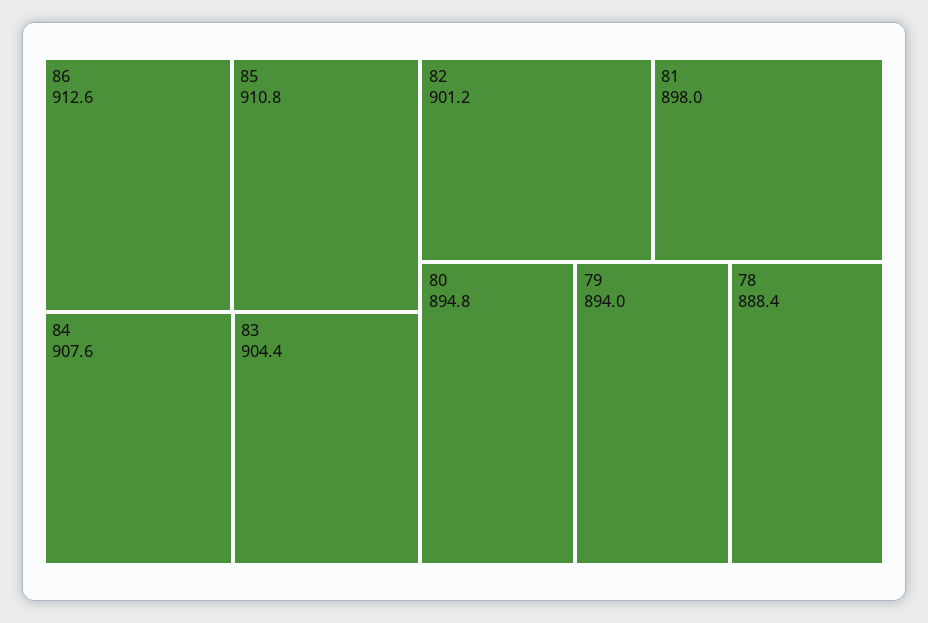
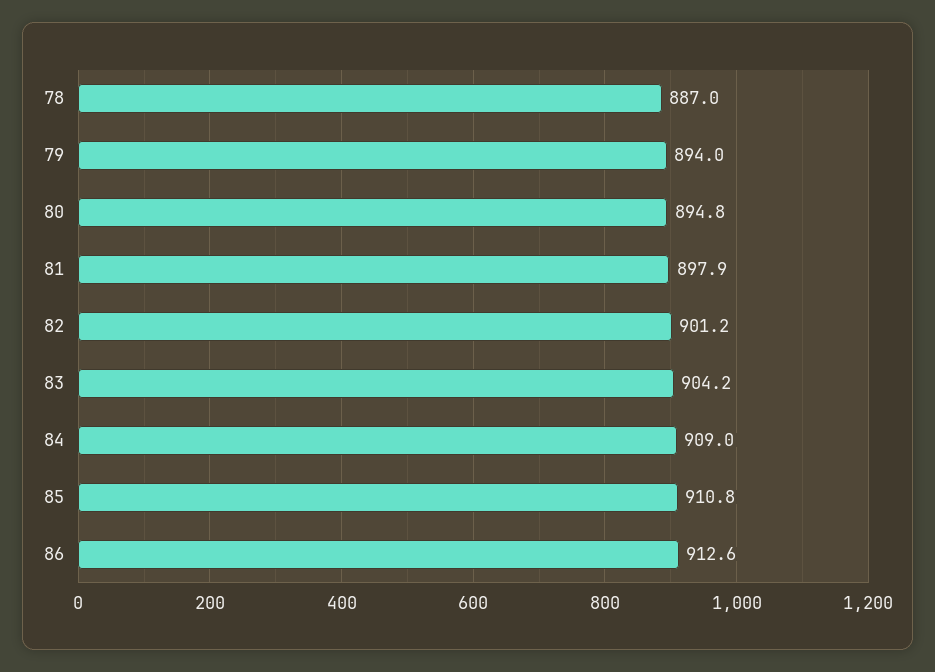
  {
    "86": 912.6,
    "85": 910.8,
-   "84": 907.6,
+   "84": 909,
-   "83": 904.4,
+   "83": 904.2,
    "82": 901.2,
-   "81": 898,
+   "81": 897.9,
    "80": 894.8,
    "79": 894,
-   "78": 888.4
+   "78": 887
  }

